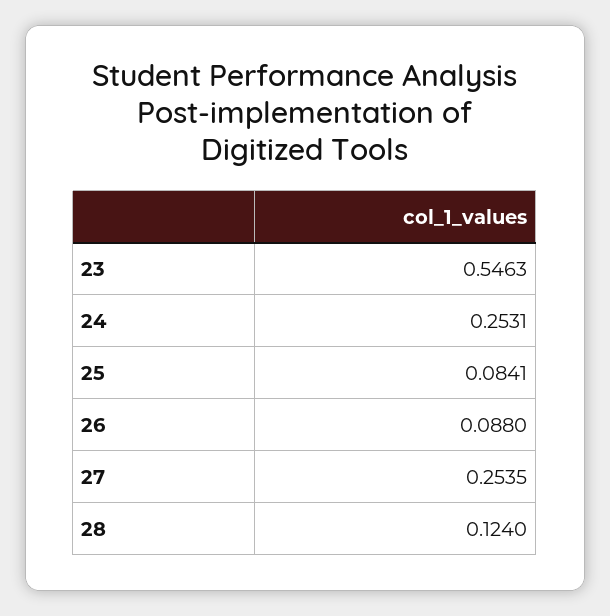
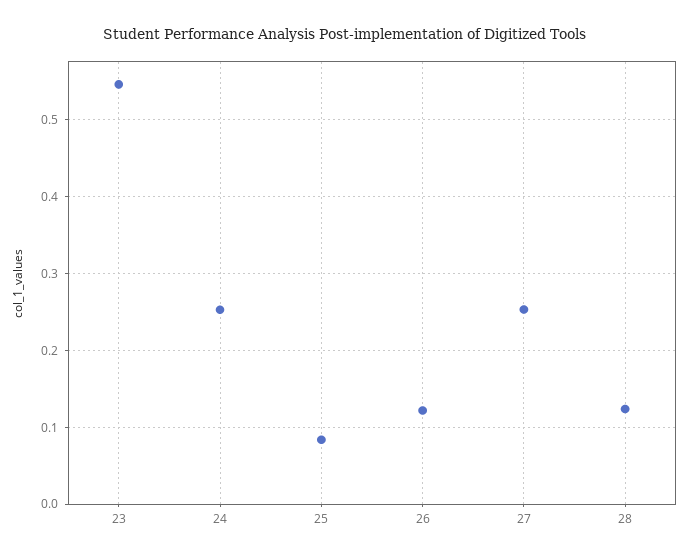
  {
    "23": 0.5463,
    "24": 0.2531,
    "25": 0.0841,
-   "26": 0.088,
+   "26": 0.12,
    "27": 0.2535,
    "28": 0.124
  }

